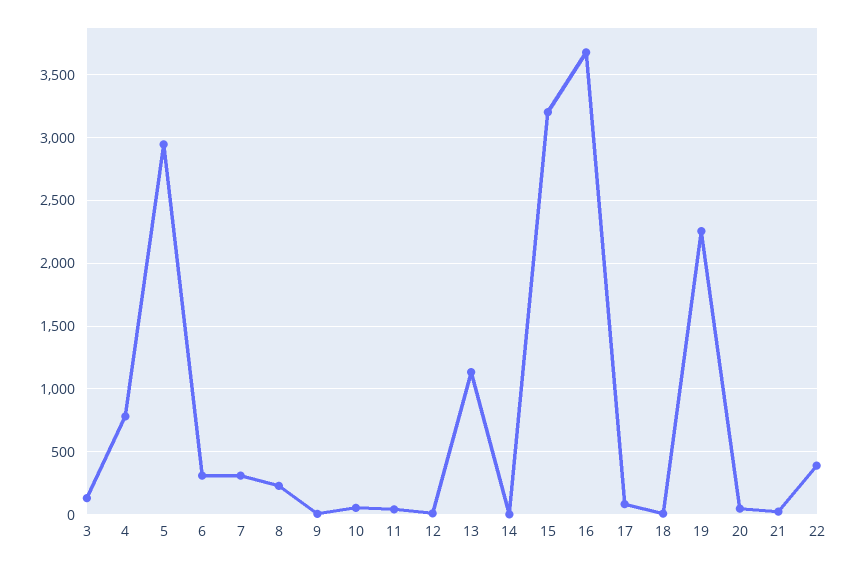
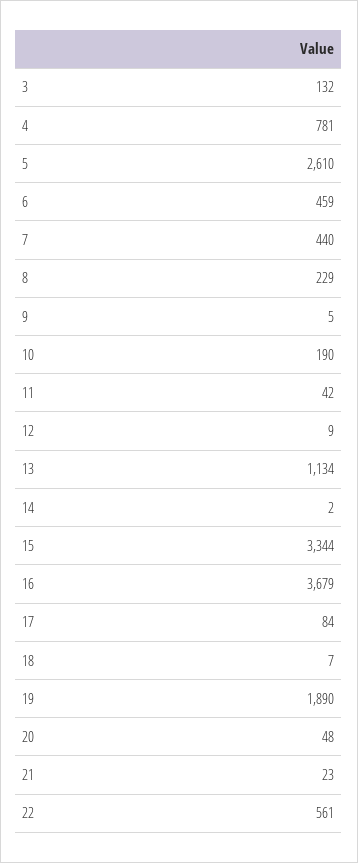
  {
    "3": 132,
    "4": 781,
-   "5": 2950,
+   "5": 2610,
-   "6": 300,
+   "6": 459,
-   "7": 300,
+   "7": 440,
    "8": 229,
    "9": 5,
-   "10": 50,
+   "10": 190,
    "11": 42,
    "12": 9,
    "13": 1134,
    "14": 2,
-   "15": 3200,
+   "15": 3344,
    "16": 3679,
    "17": 84,
    "18": 7,
-   "19": 2250,
+   "19": 1890,
    "20": 48,
    "21": 23,
-   "22": 400
+   "22": 561
  }

